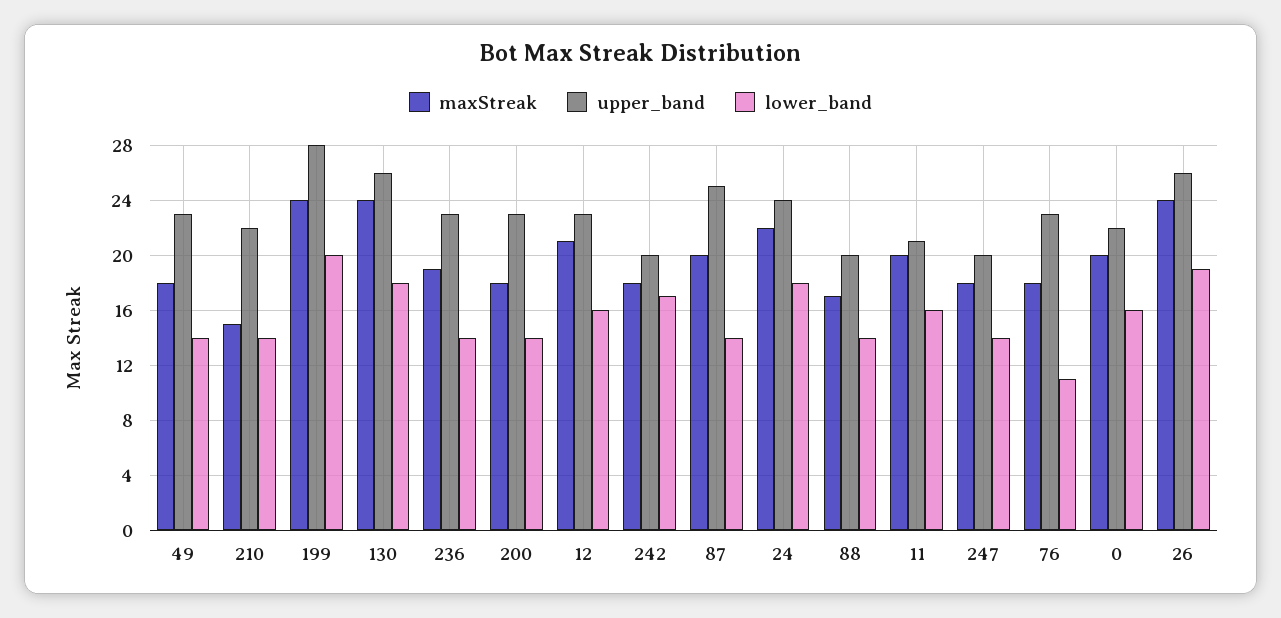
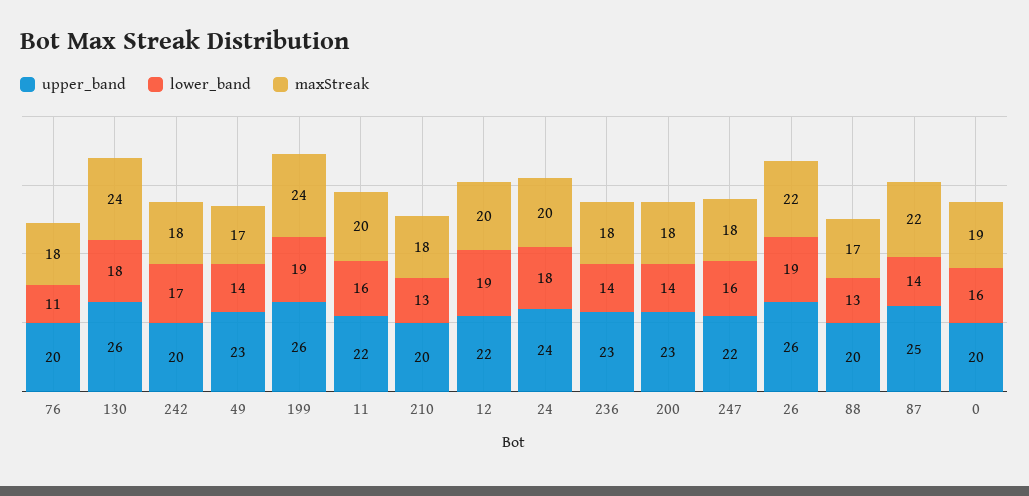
  {
    "maxStreak": {
-     "49": 18,
+     "49": 17,
-     "210": 15,
+     "210": 18,
      "199": 24,
      "130": 24,
-     "236": 19,
+     "236": 18,
      "200": 18,
-     "12": 21,
+     "12": 20,
      "242": 18,
-     "87": 20,
+     "87": 22,
-     "24": 22,
+     "24": 20,
      "88": 17,
      "11": 20,
      "247": 18,
      "76": 18,
-     "0": 20,
+     "0": 19,
-     "26": 24
+     "26": 22
    },
    "upper_band": {
      "49": 23,
-     "210": 22,
+     "210": 20,
-     "199": 28,
+     "199": 26,
      "130": 26,
      "236": 23,
      "200": 23,
-     "12": 23,
+     "12": 22,
      "242": 20,
      "87": 25,
      "24": 24,
      "88": 20,
-     "11": 21,
+     "11": 22,
-     "247": 20,
+     "247": 22,
-     "76": 23,
+     "76": 20,
-     "0": 22,
+     "0": 20,
      "26": 26
    },
    "lower_band": {
      "49": 14,
-     "210": 14,
+     "210": 13,
-     "199": 20,
+     "199": 19,
      "130": 18,
      "236": 14,
      "200": 14,
-     "12": 16,
+     "12": 19,
      "242": 17,
      "87": 14,
      "24": 18,
-     "88": 14,
+     "88": 13,
      "11": 16,
-     "247": 14,
+     "247": 16,
      "76": 11,
      "0": 16,
      "26": 19
    }
  }

